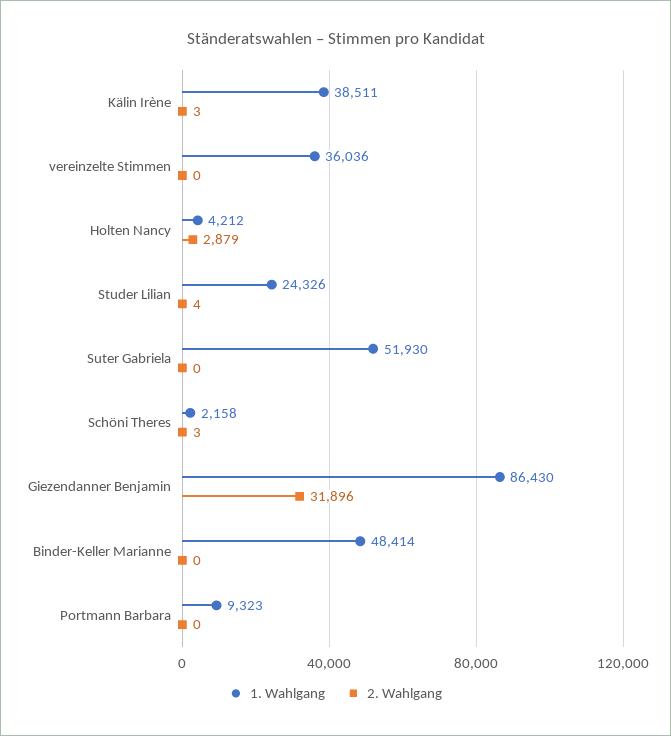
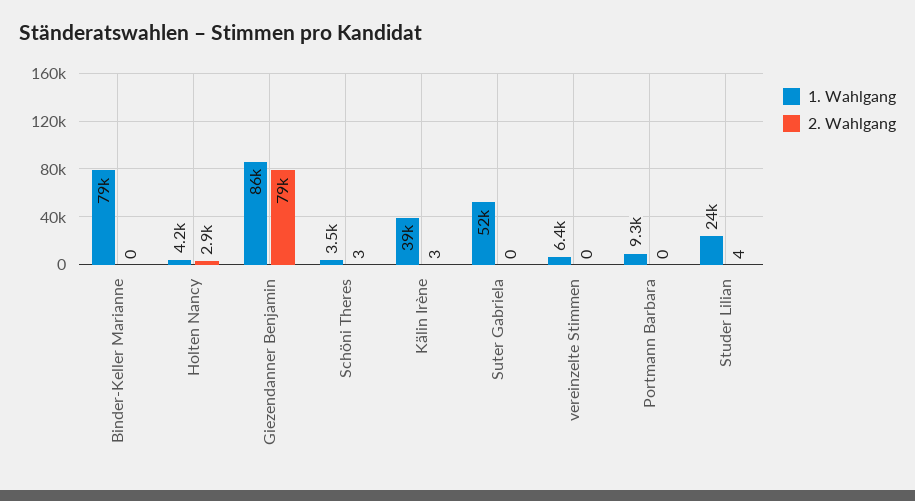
  {
    "1. Wahlgang": {
      "Kälin Irène": 38511,
-     "vereinzelte Stimmen": 36036,
+     "vereinzelte Stimmen": 6400,
      "Holten Nancy": 4212,
      "Studer Lilian": 24326,
      "Suter Gabriela": 51930,
-     "Schöni Theres": 2158,
+     "Schöni Theres": 3500,
      "Giezendanner Benjamin": 86430,
-     "Binder-Keller Marianne": 48414,
+     "Binder-Keller Marianne": 79000,
      "Portmann Barbara": 9323
    },
    "2. Wahlgang": {
      "Kälin Irène": 3,
      "vereinzelte Stimmen": 0,
      "Holten Nancy": 2879,
      "Studer Lilian": 4,
      "Suter Gabriela": 0,
      "Schöni Theres": 3,
-     "Giezendanner Benjamin": 31896,
+     "Giezendanner Benjamin": 79000,
      "Binder-Keller Marianne": 0,
      "Portmann Barbara": 0
    }
  }

